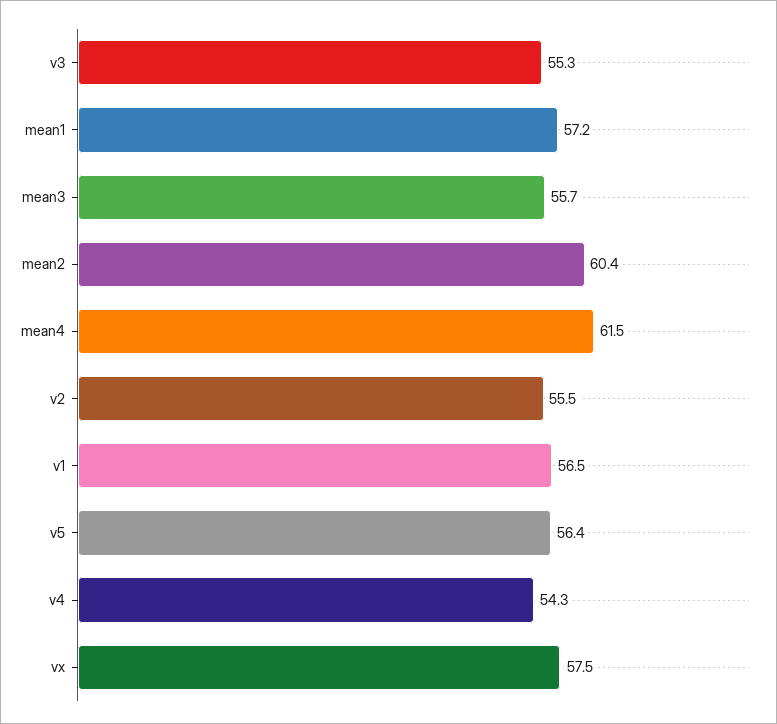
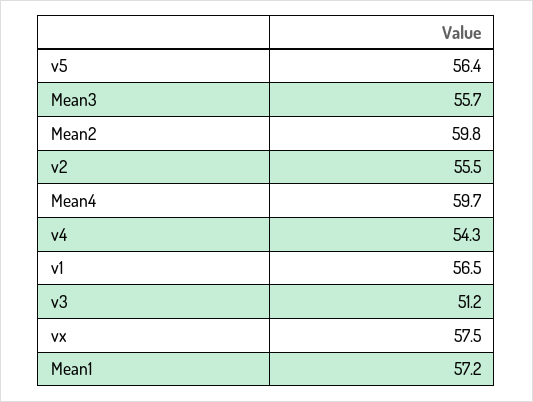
  {
-   "v3": 55.3,
+   "v3": 51.2,
    "mean1": 57.2,
    "mean3": 55.7,
-   "mean2": 60.4,
+   "mean2": 59.8,
-   "mean4": 61.5,
+   "mean4": 59.7,
    "v2": 55.5,
    "v1": 56.5,
    "v5": 56.4,
    "v4": 54.3,
    "vx": 57.5
  }

